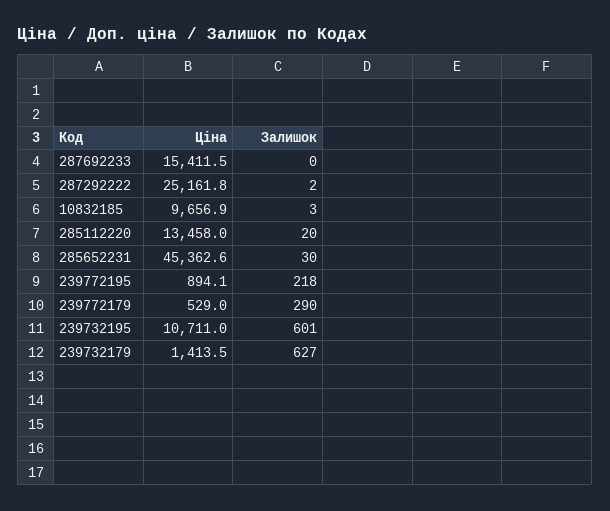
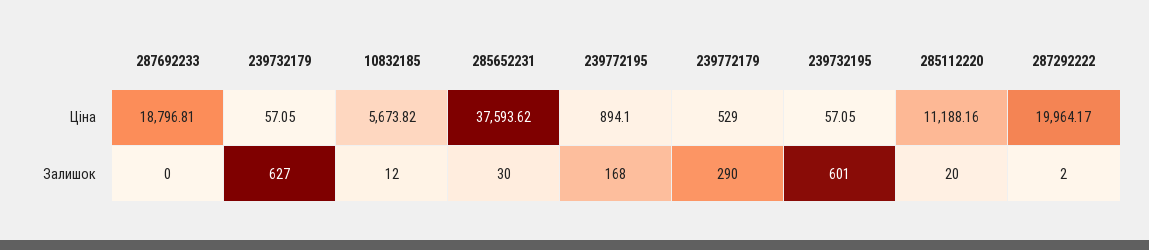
  {
    "Ціна": {
-     "287692233": 15411.5,
+     "287692233": 18796.81,
-     "287292222": 25161.8,
+     "287292222": 19964.17,
-     "10832185": 9656.9,
+     "10832185": 5673.82,
-     "285112220": 13458,
+     "285112220": 11188.16,
-     "285652231": 45362.6,
+     "285652231": 37593.62,
      "239772195": 894.1,
      "239772179": 529,
-     "239732195": 10711,
+     "239732195": 57.05,
-     "239732179": 1413.5
+     "239732179": 57.05
    },
    "Залишок": {
      "287692233": 0,
      "287292222": 2,
-     "10832185": 3,
+     "10832185": 12,
      "285112220": 20,
      "285652231": 30,
-     "239772195": 218,
+     "239772195": 168,
      "239772179": 290,
      "239732195": 601,
      "239732179": 627
    }
  }

